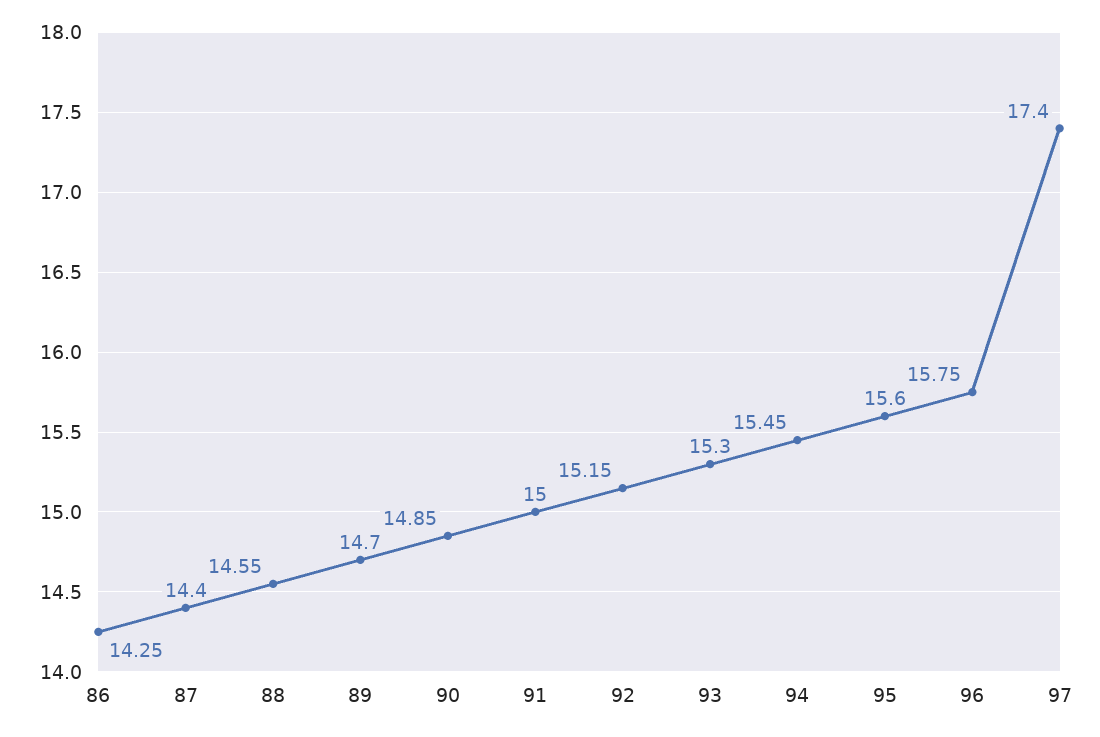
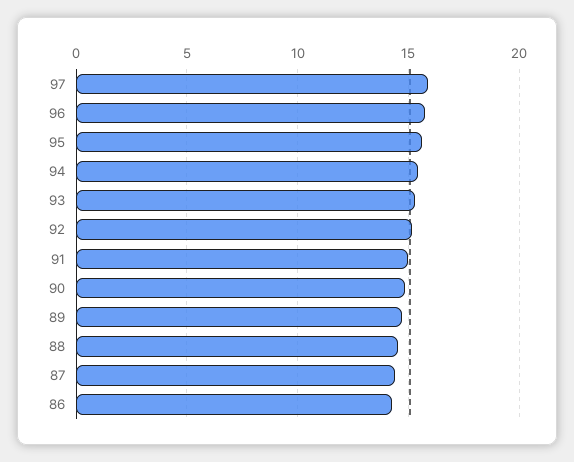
  {
    "86": 14.25,
    "87": 14.4,
    "88": 14.55,
    "89": 14.7,
    "90": 14.85,
    "91": 15,
    "92": 15.15,
    "93": 15.3,
    "94": 15.45,
    "95": 15.6,
    "96": 15.75,
-   "97": 17.4
+   "97": 16
  }

